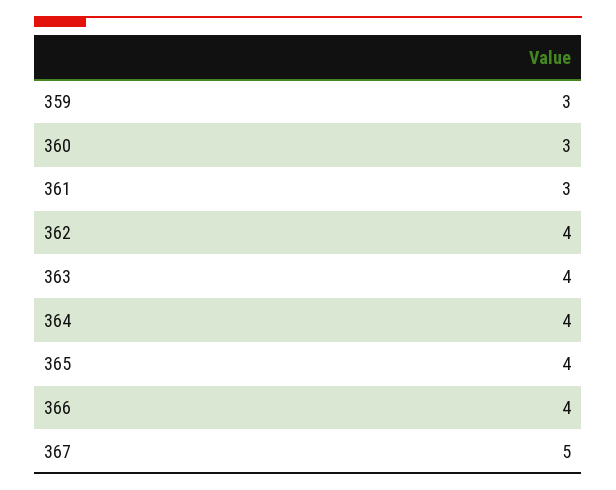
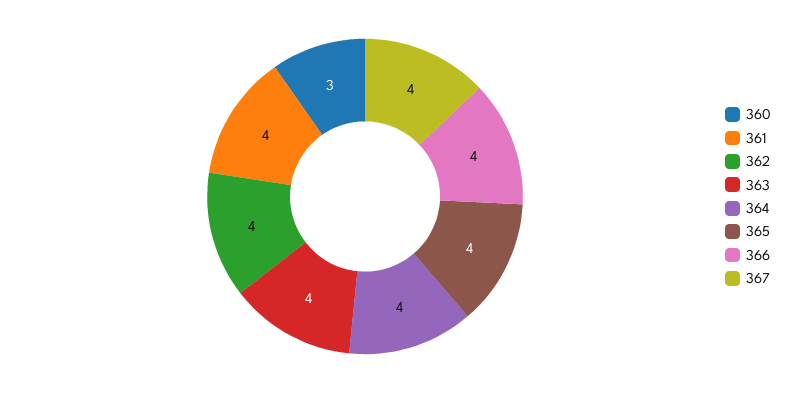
  {
-   "359": 3,
    "360": 3,
-   "361": 3,
+   "361": 4,
    "362": 4,
    "363": 4,
    "364": 4,
    "365": 4,
    "366": 4,
-   "367": 5
+   "367": 4
  }

